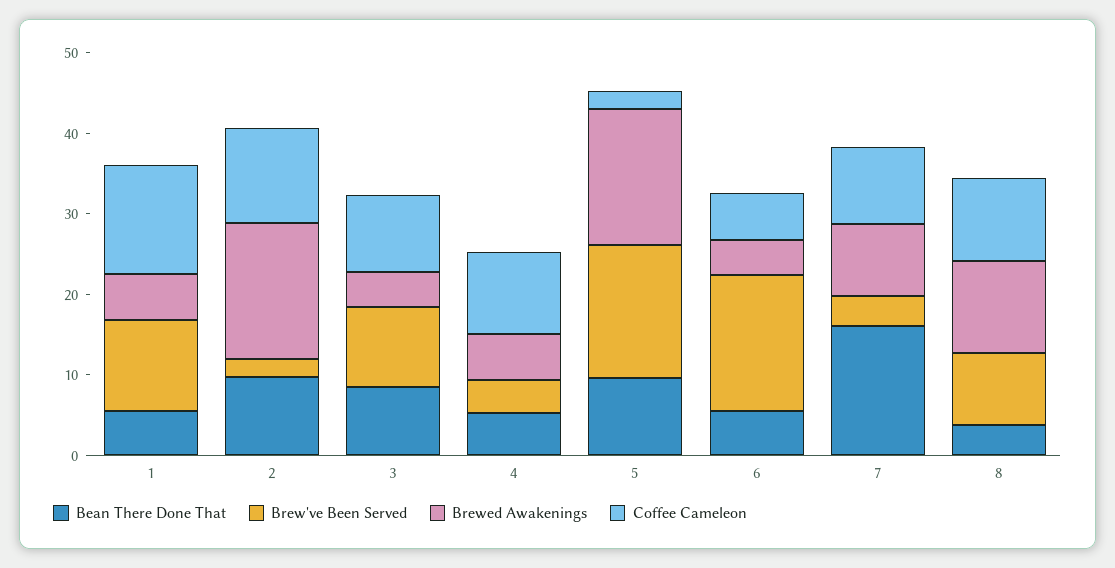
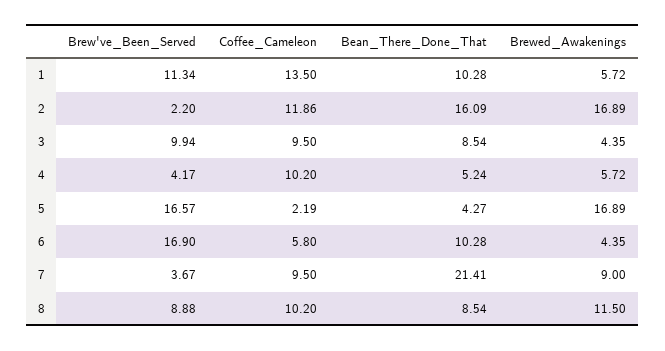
  {
    "Bean There Done That": {
-     "1": 6,
+     "1": 10.28,
-     "2": 10,
+     "2": 16.09,
      "3": 8.54,
      "4": 5.24,
-     "5": 10,
+     "5": 4.27,
-     "6": 6,
+     "6": 10.28,
-     "7": 16,
+     "7": 21.41,
-     "8": 4
+     "8": 8.54
    },
    "Brew've Been Served": {
      "1": 11.34,
      "2": 2.2,
      "3": 9.94,
      "4": 4.17,
      "5": 16.57,
      "6": 16.9,
      "7": 3.67,
      "8": 8.88
    },
    "Brewed Awakenings": {
      "1": 5.72,
      "2": 16.89,
      "3": 4.35,
      "4": 5.72,
      "5": 16.89,
      "6": 4.35,
      "7": 9,
      "8": 11.5
    },
    "Coffee Cameleon": {
      "1": 13.5,
      "2": 11.86,
      "3": 9.5,
      "4": 10.2,
      "5": 2.19,
      "6": 5.8,
      "7": 9.5,
      "8": 10.2
    }
  }

